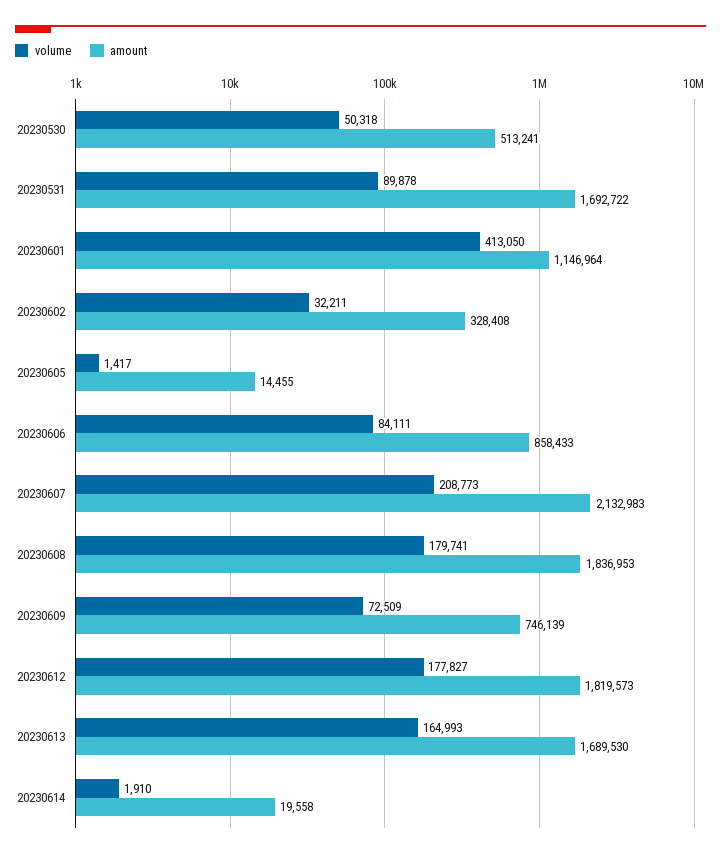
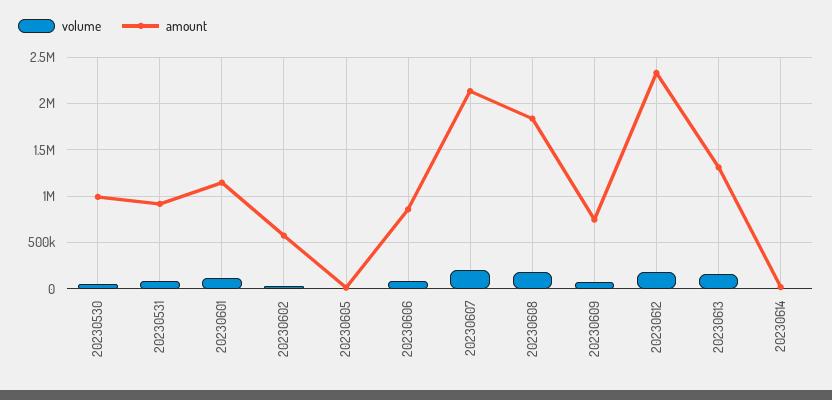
  {
    "volume": {
      "20230530": 50318,
      "20230531": 89878,
-     "20230601": 413050,
+     "20230601": 100000,
      "20230602": 32211,
      "20230605": 1417,
      "20230606": 84111,
      "20230607": 208773,
      "20230608": 179741,
      "20230609": 72509,
      "20230612": 177827,
      "20230613": 164993,
      "20230614": 1910
    },
    "amount": {
-     "20230530": 513241,
+     "20230530": 1000000,
-     "20230531": 1692722,
+     "20230531": 900000,
      "20230601": 1146964,
-     "20230602": 328408,
+     "20230602": 600000,
      "20230605": 14455,
      "20230606": 858433,
      "20230607": 2132983,
      "20230608": 1836953,
      "20230609": 746139,
-     "20230612": 1819573,
+     "20230612": 2300000,
-     "20230613": 1689530,
+     "20230613": 1300000,
      "20230614": 19558
    }
  }

